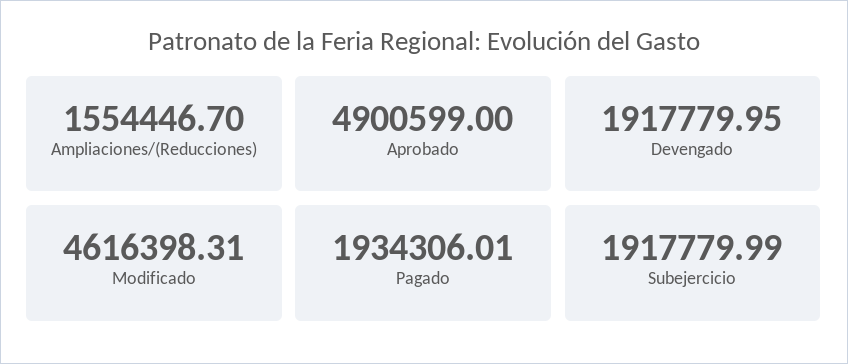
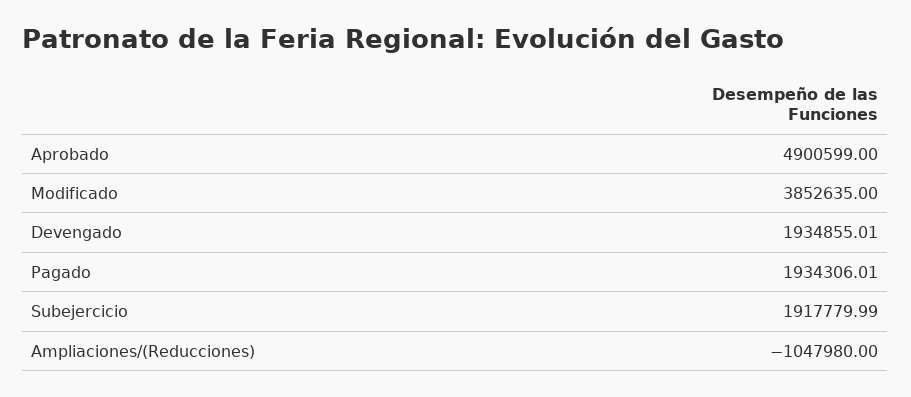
  {
-   "Ampliaciones/(Reducciones)": 1554446.7,
+   "Ampliaciones/(Reducciones)": -1047980,
    "Aprobado": 4900599,
-   "Devengado": 1917779.95,
+   "Devengado": 1934855.01,
-   "Modificado": 4616398.31,
+   "Modificado": 3852635,
    "Pagado": 1934306.01,
    "Subejercicio": 1917779.99
  }

